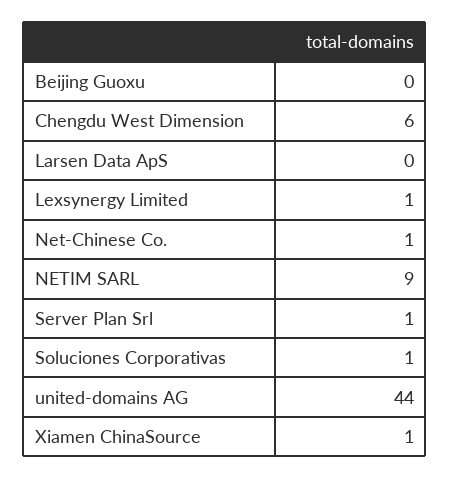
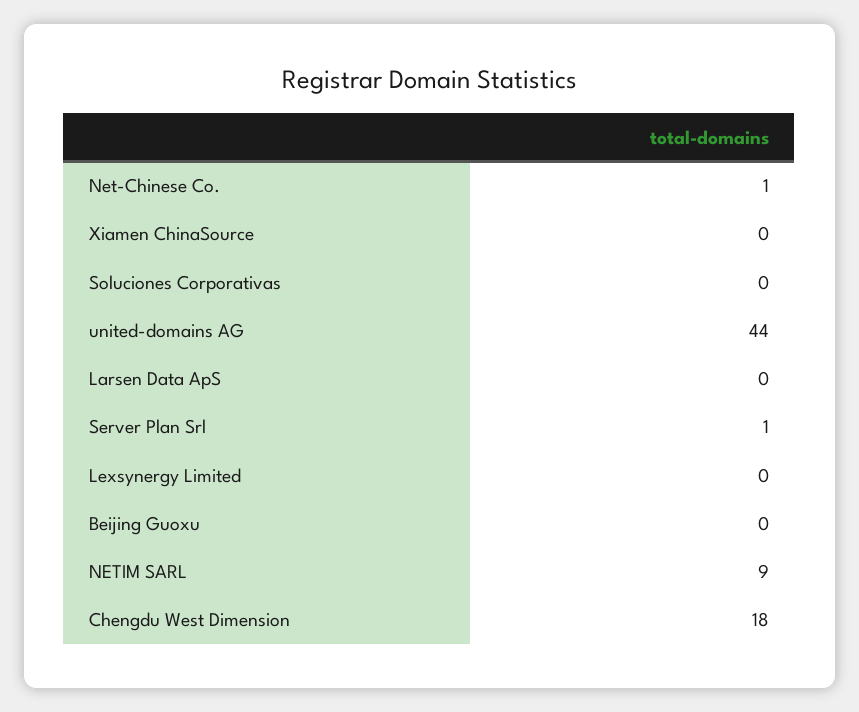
  {
    "Beijing Guoxu": 0,
-   "Chengdu West Dimension": 6,
+   "Chengdu West Dimension": 18,
    "Larsen Data ApS": 0,
-   "Lexsynergy Limited": 1,
+   "Lexsynergy Limited": 0,
    "Net-Chinese Co.": 1,
    "NETIM SARL": 9,
    "Server Plan Srl": 1,
-   "Soluciones Corporativas": 1,
+   "Soluciones Corporativas": 0,
    "united-domains AG": 44,
-   "Xiamen ChinaSource": 1
+   "Xiamen ChinaSource": 0
  }

